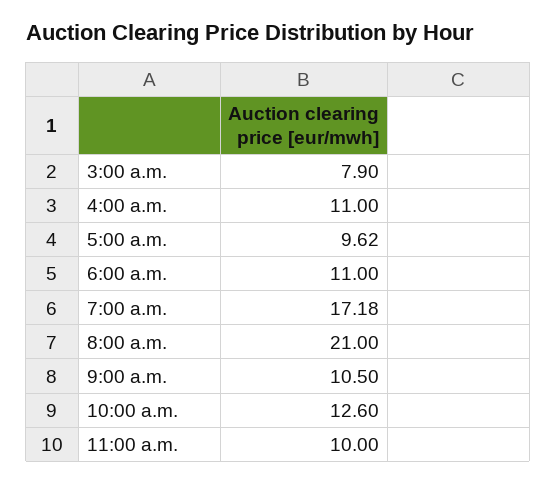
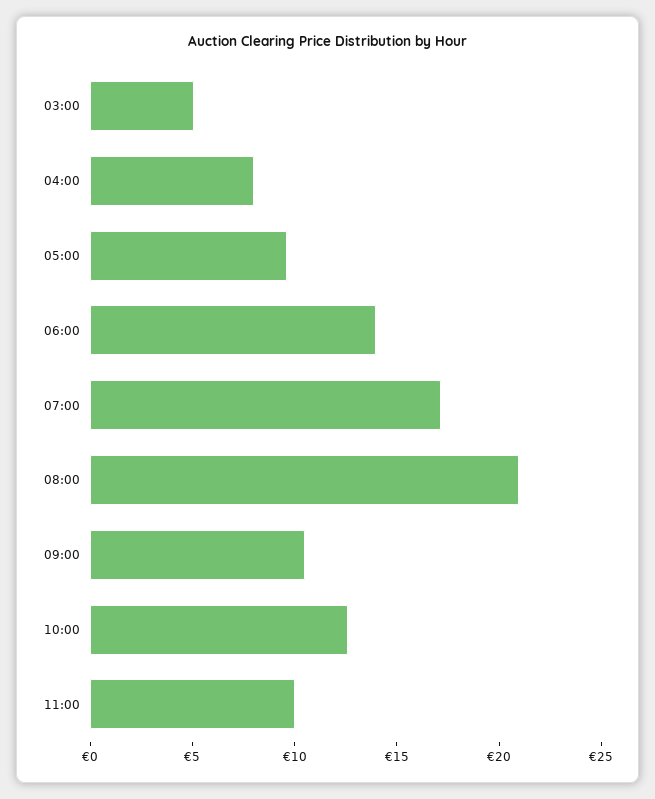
  {
-   "3:00 a.m.": 7.9,
+   "3:00 a.m.": 5,
-   "4:00 a.m.": 11,
+   "4:00 a.m.": 8,
    "5:00 a.m.": 9.62,
-   "6:00 a.m.": 11,
+   "6:00 a.m.": 14,
    "7:00 a.m.": 17.18,
    "8:00 a.m.": 21,
    "9:00 a.m.": 10.5,
    "10:00 a.m.": 12.6,
    "11:00 a.m.": 10
  }

